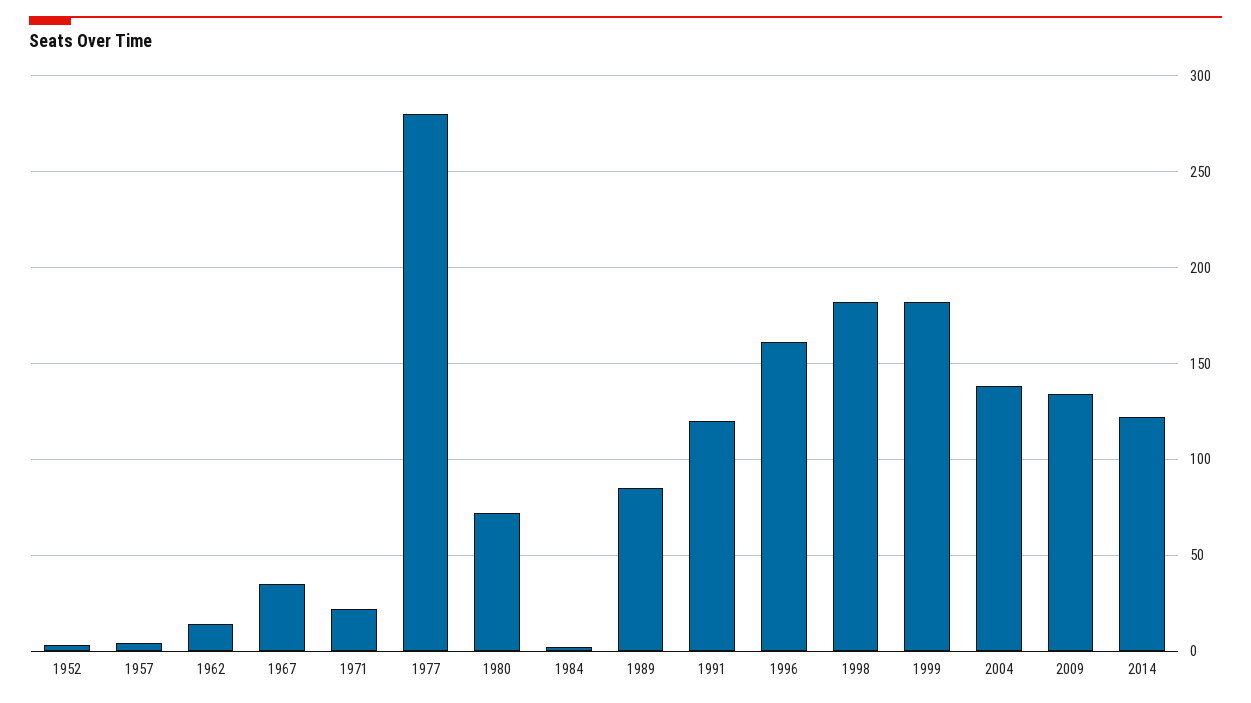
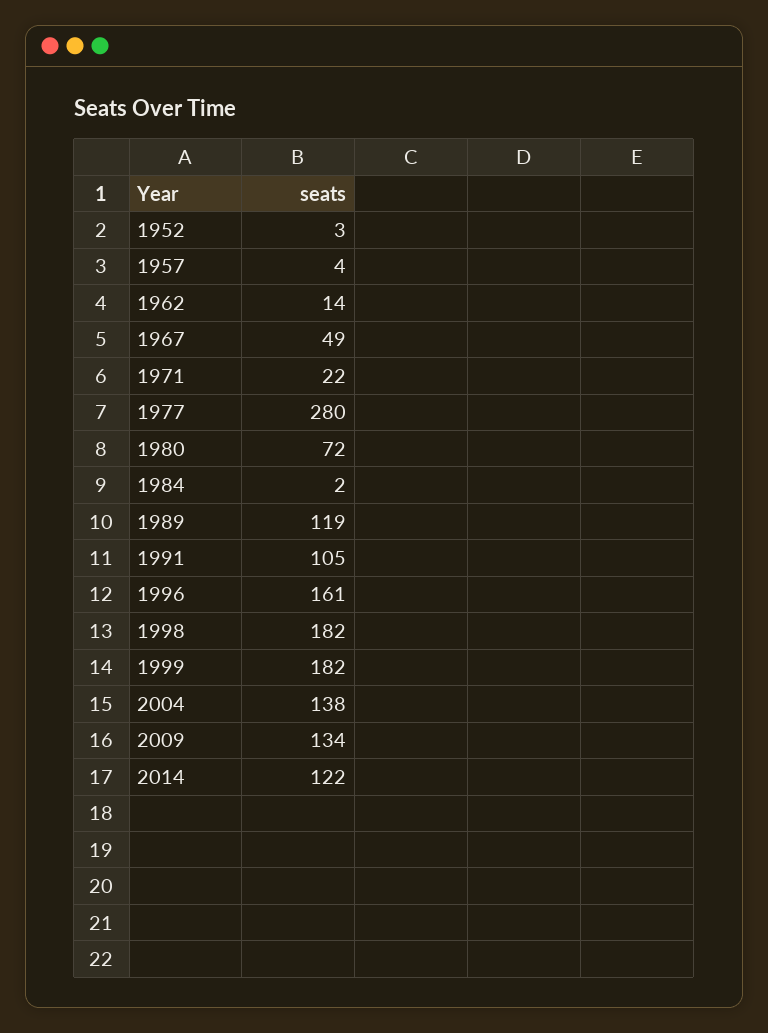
  {
    "1952": 3,
    "1957": 4,
    "1962": 14,
-   "1967": 35,
+   "1967": 49,
    "1971": 22,
    "1977": 280,
    "1980": 72,
    "1984": 2,
-   "1989": 85,
+   "1989": 119,
-   "1991": 120,
+   "1991": 105,
    "1996": 161,
    "1998": 182,
    "1999": 182,
    "2004": 138,
    "2009": 134,
    "2014": 122
  }

